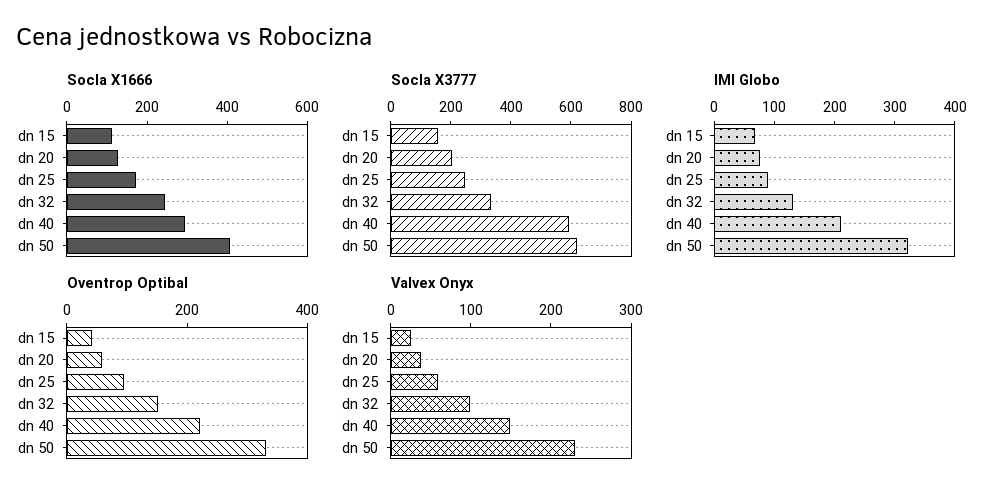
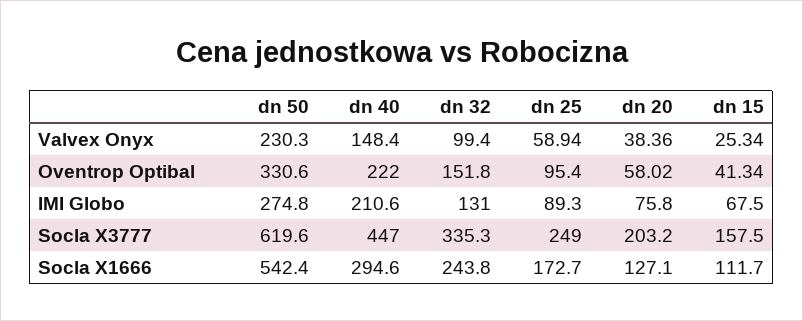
  {
    "Socla X1666": {
      "dn 15": 111.7,
      "dn 20": 127.1,
      "dn 25": 172.7,
      "dn 32": 243.8,
      "dn 40": 294.6,
-     "dn 50": 400
+     "dn 50": 542.4
    },
    "Socla X3777": {
      "dn 15": 157.5,
      "dn 20": 203.2,
      "dn 25": 249,
      "dn 32": 335.3,
-     "dn 40": 600,
+     "dn 40": 447,
      "dn 50": 619.6
    },
    "IMI Globo": {
      "dn 15": 67.5,
      "dn 20": 75.8,
      "dn 25": 89.3,
      "dn 32": 131,
      "dn 40": 210.6,
-     "dn 50": 320
+     "dn 50": 274.8
    },
    "Oventrop Optibal": {
      "dn 15": 41.34,
      "dn 20": 58.02,
      "dn 25": 95.4,
      "dn 32": 151.8,
      "dn 40": 222,
      "dn 50": 330.6
    },
    "Valvex Onyx": {
      "dn 15": 25.34,
      "dn 20": 38.36,
      "dn 25": 58.94,
      "dn 32": 99.4,
      "dn 40": 148.4,
      "dn 50": 230.3
    }
  }

